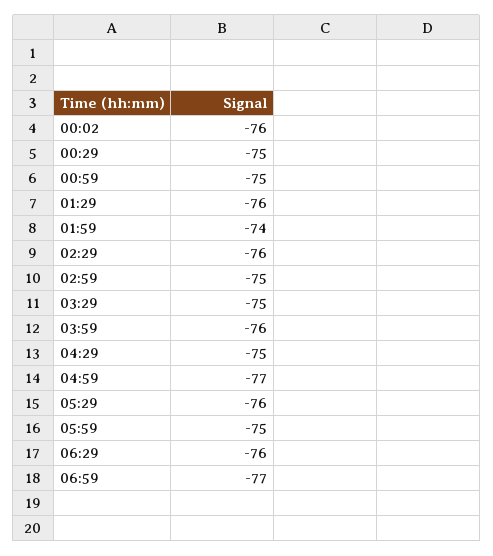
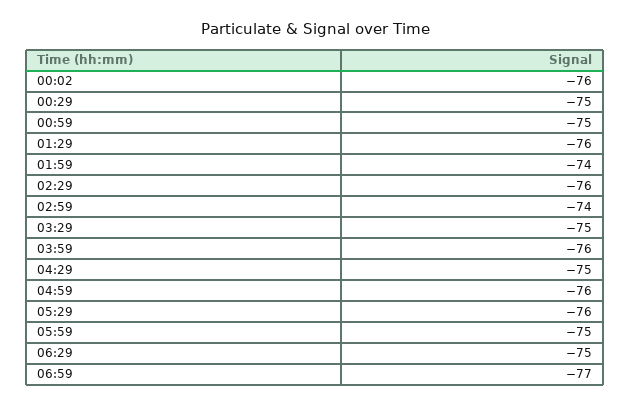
  {
    "00:02": -76,
    "00:29": -75,
    "00:59": -75,
    "01:29": -76,
    "01:59": -74,
    "02:29": -76,
-   "02:59": -75,
+   "02:59": -74,
    "03:29": -75,
    "03:59": -76,
    "04:29": -75,
-   "04:59": -77,
+   "04:59": -76,
    "05:29": -76,
    "05:59": -75,
-   "06:29": -76,
+   "06:29": -75,
    "06:59": -77
  }

